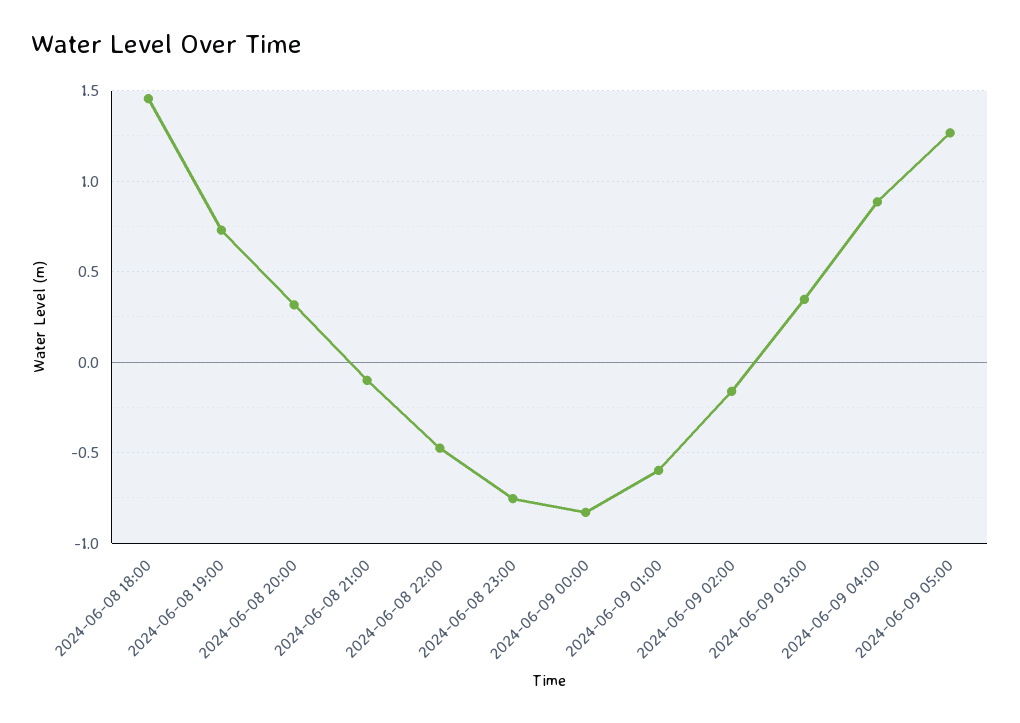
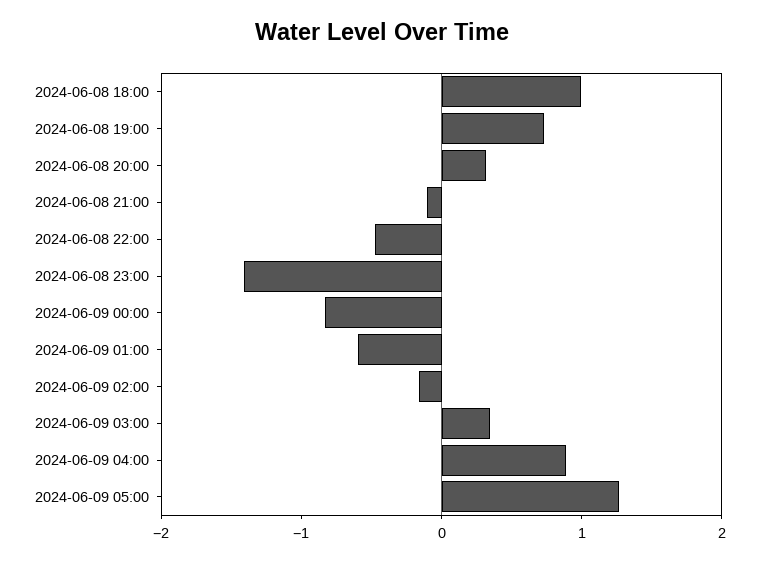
  {
-   "2024-06-08 18:00": 1.45,
+   "2024-06-08 18:00": 1,
    "2024-06-08 19:00": 0.75,
    "2024-06-08 20:00": 0.3,
    "2024-06-08 21:00": -0.1,
    "2024-06-08 22:00": -0.45,
-   "2024-06-08 23:00": -0.75,
+   "2024-06-08 23:00": -1.4,
    "2024-06-09 00:00": -0.85,
    "2024-06-09 01:00": -0.6,
    "2024-06-09 02:00": -0.15,
    "2024-06-09 03:00": 0.35,
    "2024-06-09 04:00": 0.9,
    "2024-06-09 05:00": 1.25
  }

